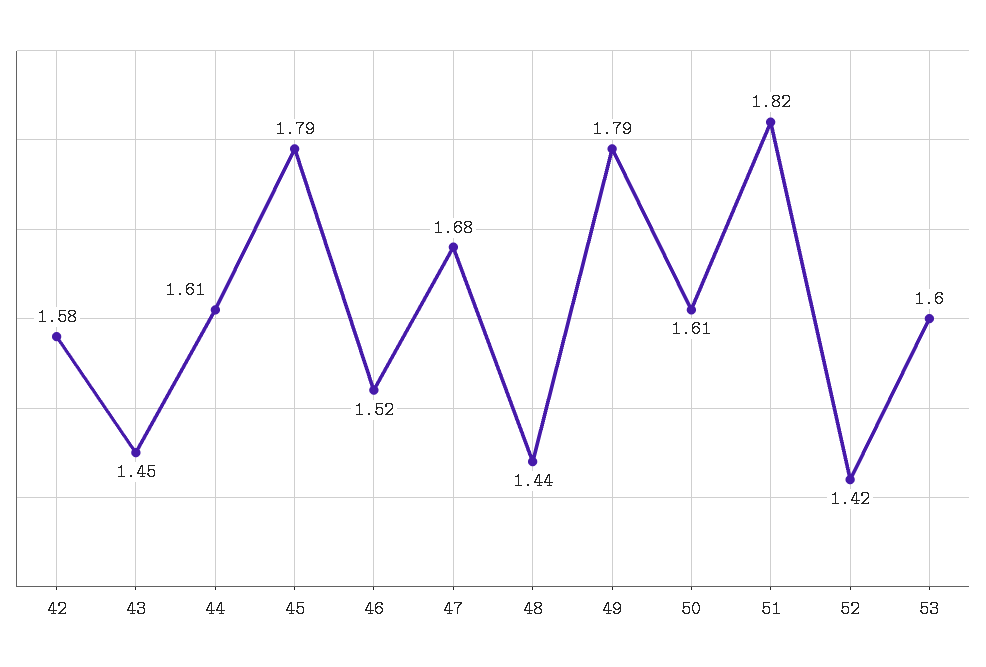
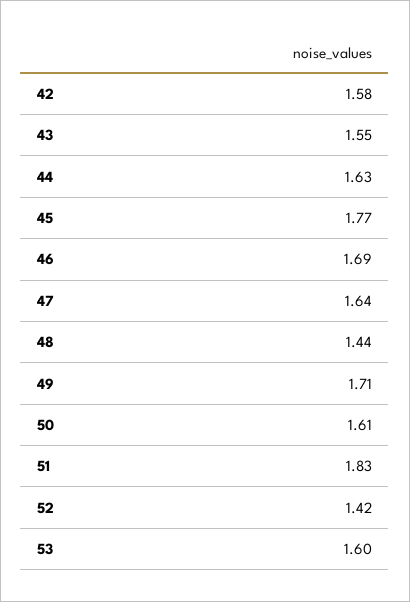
  {
    "42": 1.58,
-   "43": 1.45,
+   "43": 1.55,
-   "44": 1.61,
+   "44": 1.63,
-   "45": 1.79,
+   "45": 1.77,
-   "46": 1.52,
+   "46": 1.69,
-   "47": 1.68,
+   "47": 1.64,
    "48": 1.44,
-   "49": 1.79,
+   "49": 1.71,
    "50": 1.61,
-   "51": 1.82,
+   "51": 1.83,
    "52": 1.42,
    "53": 1.6
  }

